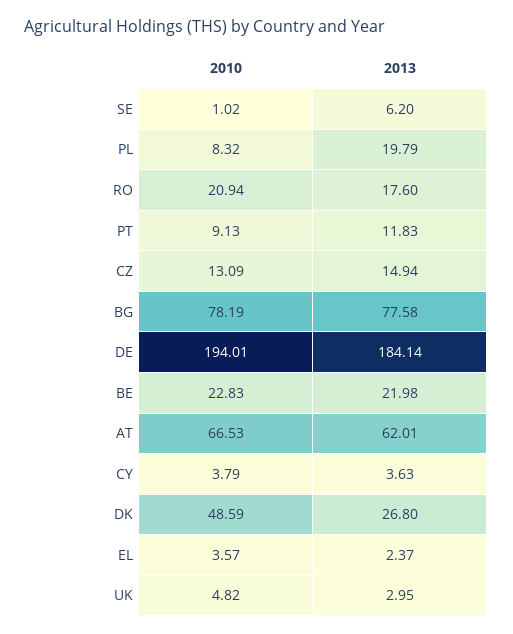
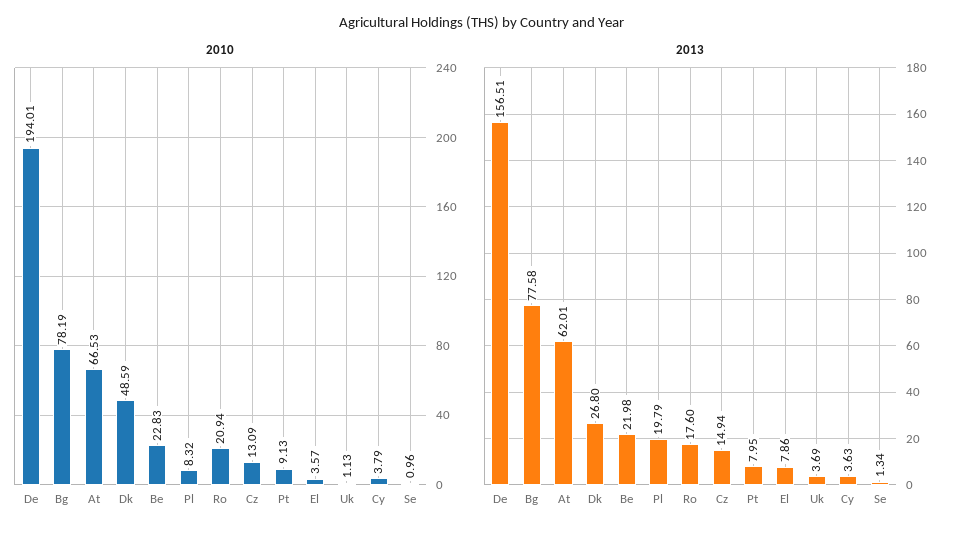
  {
    "2010": {
-     "SE": 1.02,
+     "SE": 0.96,
      "PL": 8.32,
      "RO": 20.94,
      "PT": 9.13,
      "CZ": 13.09,
      "BG": 78.19,
      "DE": 194.01,
      "BE": 22.83,
      "AT": 66.53,
      "CY": 3.79,
      "DK": 48.59,
      "EL": 3.57,
-     "UK": 4.82
+     "UK": 1.13
    },
    "2013": {
-     "SE": 6.2,
+     "SE": 1.34,
      "PL": 19.79,
      "RO": 17.6,
-     "PT": 11.83,
+     "PT": 7.95,
      "CZ": 14.94,
      "BG": 77.58,
-     "DE": 184.14,
+     "DE": 156.51,
      "BE": 21.98,
      "AT": 62.01,
      "CY": 3.63,
      "DK": 26.8,
-     "EL": 2.37,
+     "EL": 7.86,
-     "UK": 2.95
+     "UK": 3.69
    }
  }

